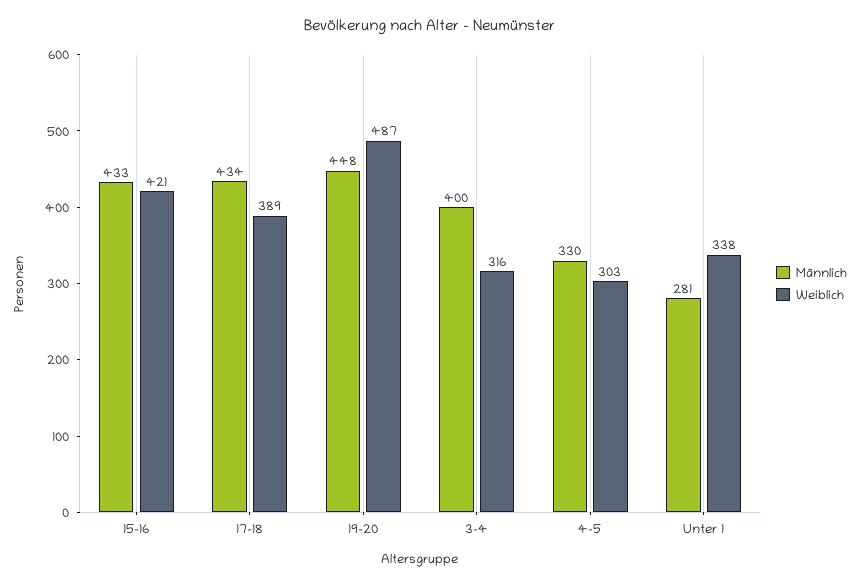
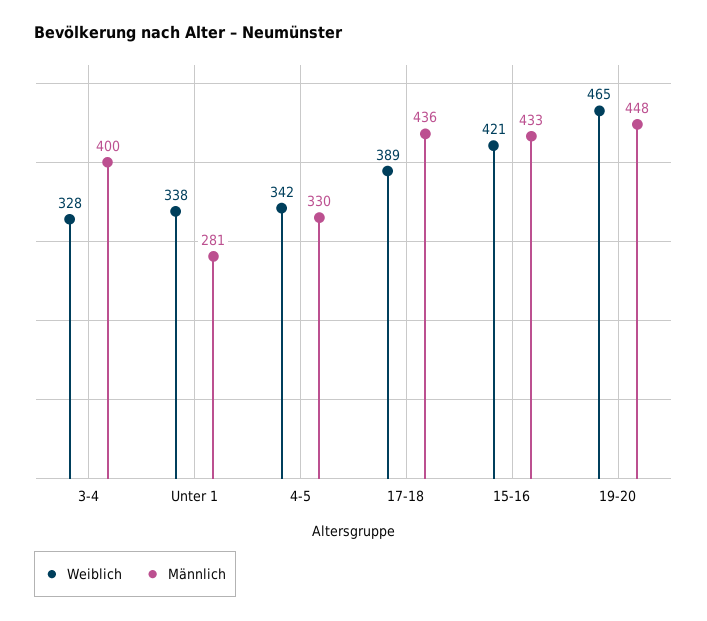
  {
    "Männlich": {
      "15-16": 433,
-     "17-18": 434,
+     "17-18": 436,
      "19-20": 448,
      "3-4": 400,
      "4-5": 330,
      "Unter 1": 281
    },
    "Weiblich": {
      "15-16": 421,
      "17-18": 389,
-     "19-20": 487,
+     "19-20": 465,
-     "3-4": 316,
+     "3-4": 328,
-     "4-5": 303,
+     "4-5": 342,
      "Unter 1": 338
    }
  }

